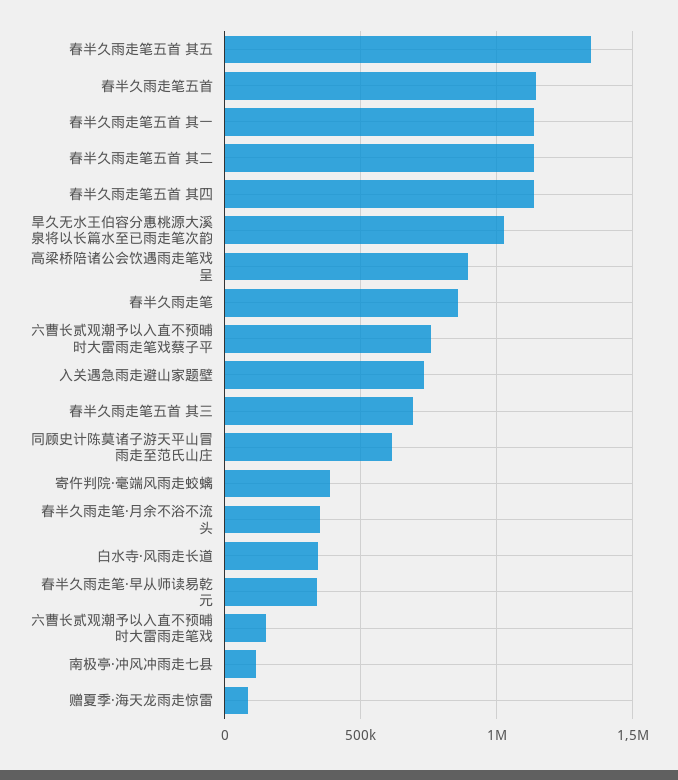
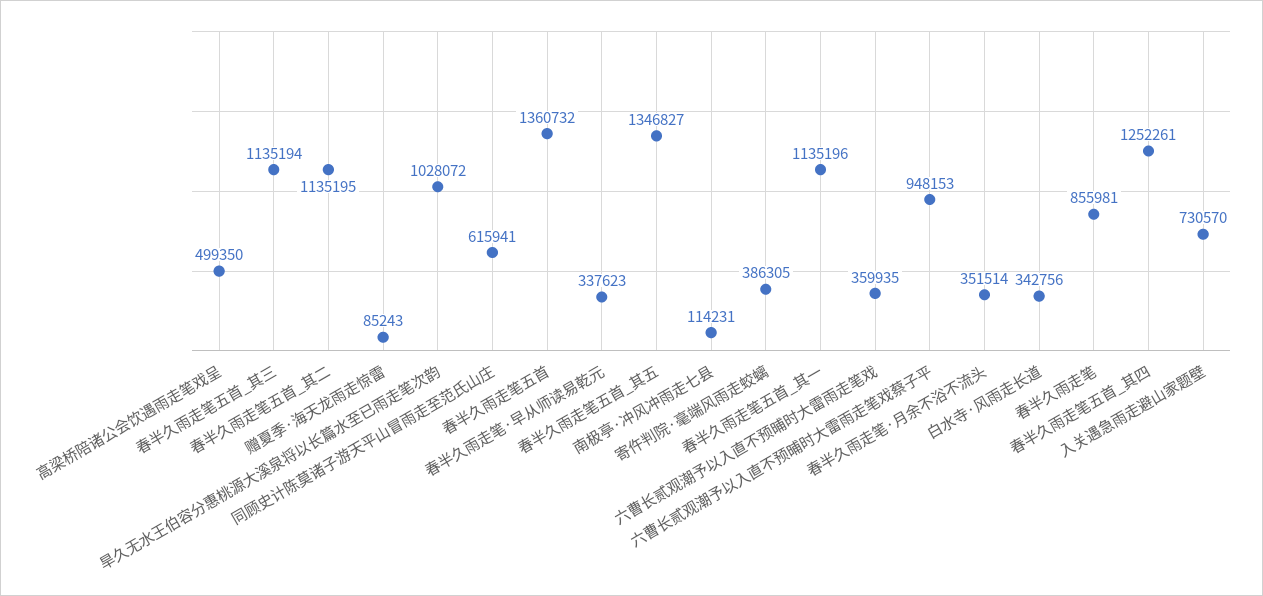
  {
    "春半久雨走笔五首 其五": 1346827,
-   "春半久雨走笔五首": 1150000,
+   "春半久雨走笔五首": 1360732,
    "春半久雨走笔五首 其一": 1135196,
    "春半久雨走笔五首 其二": 1135195,
-   "春半久雨走笔五首 其四": 1150000,
+   "春半久雨走笔五首 其四": 1252261,
    "旱久无水王伯容分惠桃源大溪泉将以长篇水至已雨走笔次韵": 1028072,
-   "高梁桥陪诸公会饮遇雨走笔戏呈": 900000,
+   "高梁桥陪诸公会饮遇雨走笔戏呈": 499350,
    "春半久雨走笔": 855981,
-   "六曹长贰观潮予以入直不预晡时大雷雨走笔戏蔡子平": 750000,
+   "六曹长贰观潮予以入直不预晡时大雷雨走笔戏蔡子平": 948153,
    "入关遇急雨走避山家题壁": 730570,
-   "春半久雨走笔五首 其三": 700000,
+   "春半久雨走笔五首 其三": 1135194,
    "同顾史计陈莫诸子游天平山冒雨走至范氏山庄": 615941,
    "寄仵判院·毫端风雨走蛟螭": 386305,
    "春半久雨走笔·月余不浴不流头": 351514,
    "白水寺·风雨走长道": 342756,
    "春半久雨走笔·早从师读易乾元": 337623,
-   "六曹长贰观潮予以入直不预晡时大雷雨走笔戏": 150000,
+   "六曹长贰观潮予以入直不预晡时大雷雨走笔戏": 359935,
    "南极亭·冲风冲雨走七县": 114231,
    "赠夏季·海天龙雨走惊雷": 85243
  }

